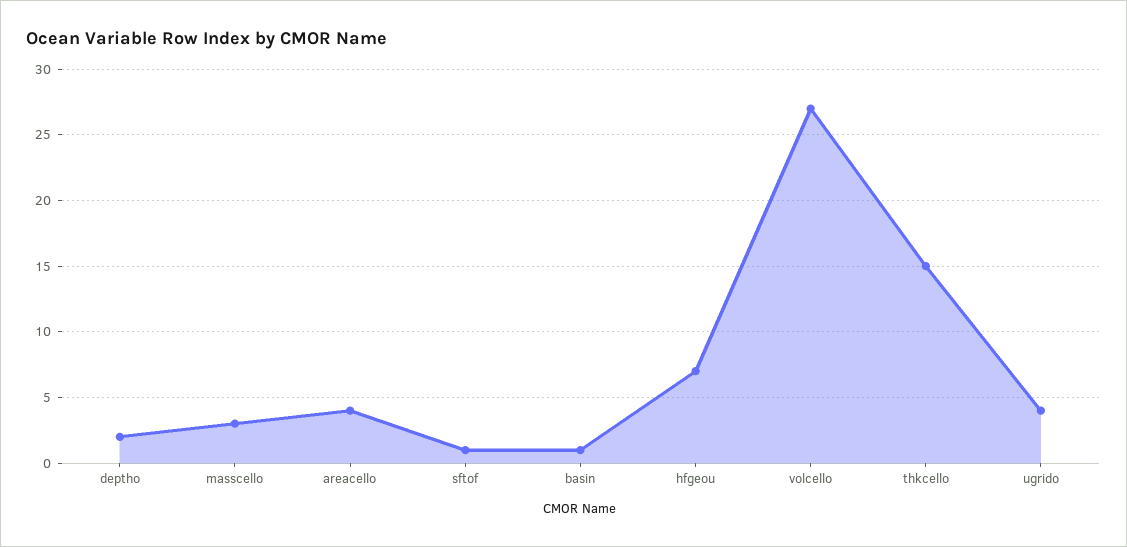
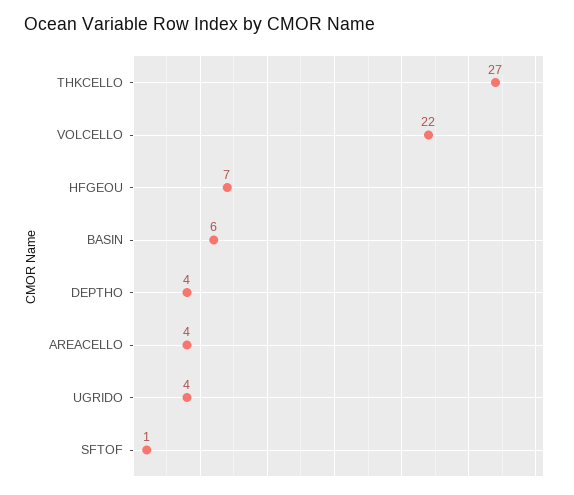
  {
-   "deptho": 2,
+   "deptho": 4,
-   "masscello": 3,
    "areacello": 4,
    "sftof": 1,
-   "basin": 1,
+   "basin": 6,
    "hfgeou": 7,
-   "volcello": 27,
+   "volcello": 22,
-   "thkcello": 15,
+   "thkcello": 27,
    "ugrido": 4
  }

